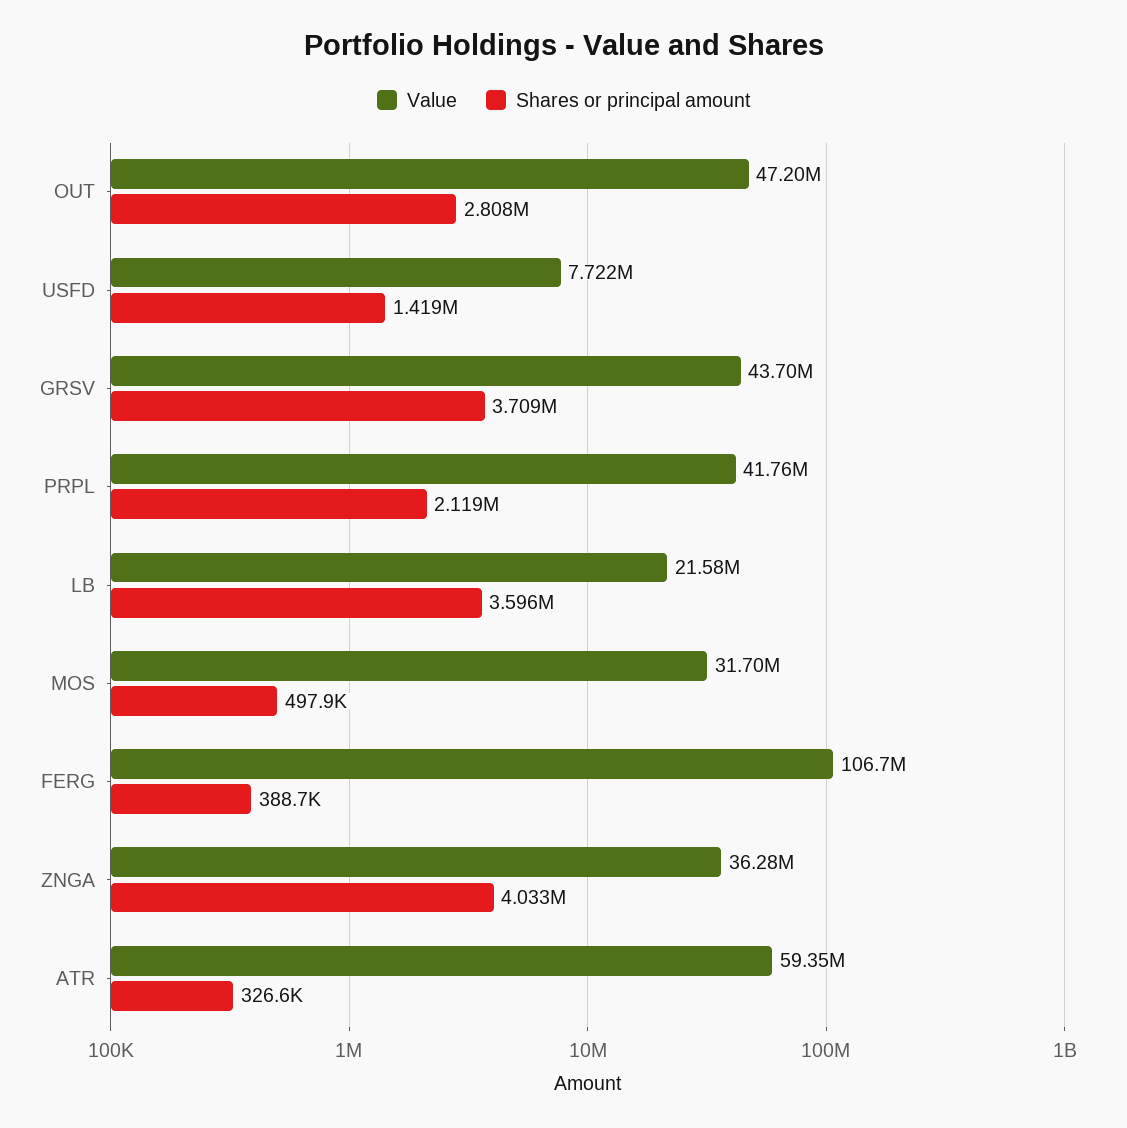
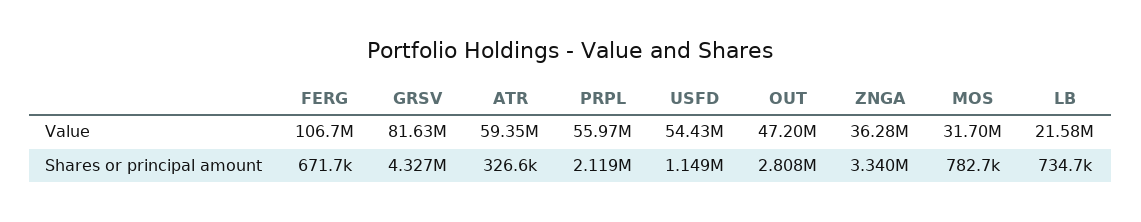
  {
    "Value": {
      "OUT": 47200000,
-     "USFD": 7722000,
+     "USFD": 54430000,
-     "GRSV": 43700000,
+     "GRSV": 81630000,
-     "PRPL": 41760000,
+     "PRPL": 55970000,
      "LB": 21580000,
      "MOS": 31700000,
      "FERG": 106700000,
      "ZNGA": 36280000,
      "ATR": 59350000
    },
    "Shares or principal amount": {
      "OUT": 2808000,
-     "USFD": 1419000,
+     "USFD": 1149000,
-     "GRSV": 3709000,
+     "GRSV": 4327000,
      "PRPL": 2119000,
-     "LB": 3596000,
+     "LB": 734700,
-     "MOS": 497900,
+     "MOS": 782700,
-     "FERG": 388700,
+     "FERG": 671700,
-     "ZNGA": 4033000,
+     "ZNGA": 3340000,
      "ATR": 326600
    }
  }

